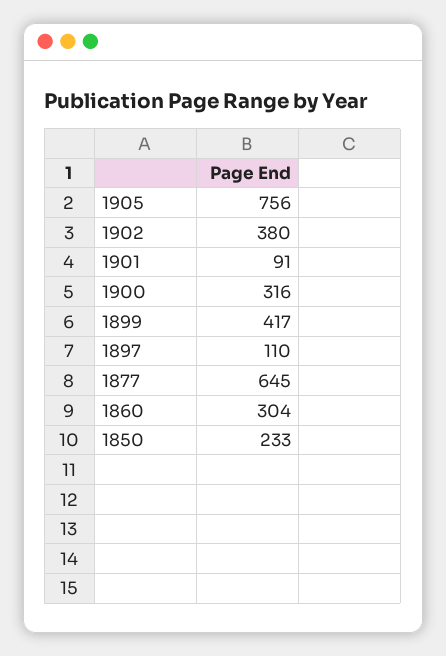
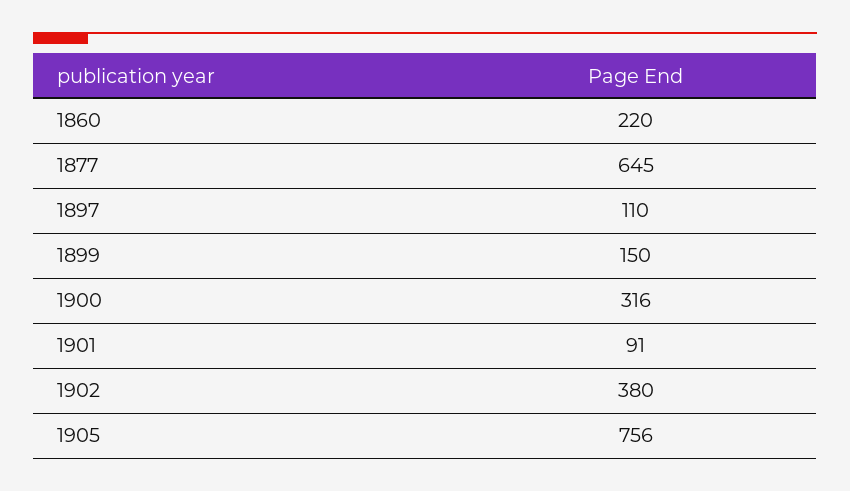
  {
    "1905": 756,
    "1902": 380,
    "1901": 91,
    "1900": 316,
-   "1899": 417,
+   "1899": 150,
    "1897": 110,
    "1877": 645,
-   "1860": 304,
+   "1860": 220
-   "1850": 233
  }

